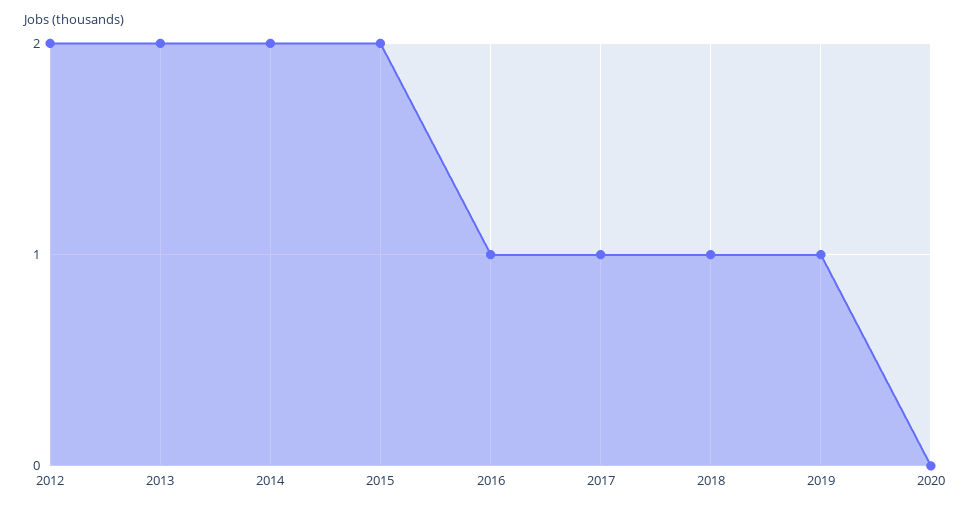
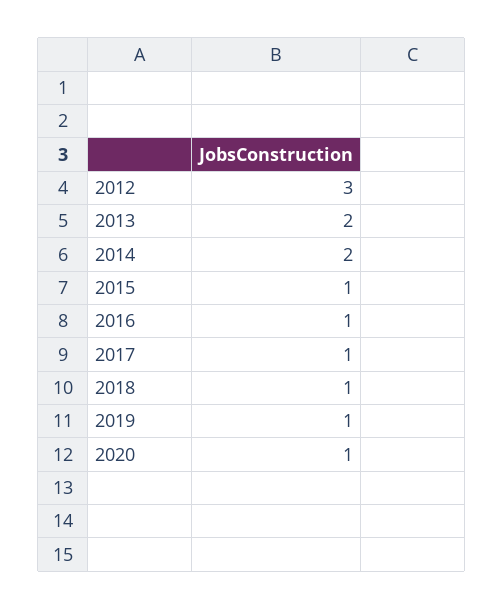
  {
-   "2012": 2,
+   "2012": 3,
    "2013": 2,
    "2014": 2,
-   "2015": 2,
+   "2015": 1,
    "2016": 1,
    "2017": 1,
    "2018": 1,
    "2019": 1,
-   "2020": 0
+   "2020": 1
  }

